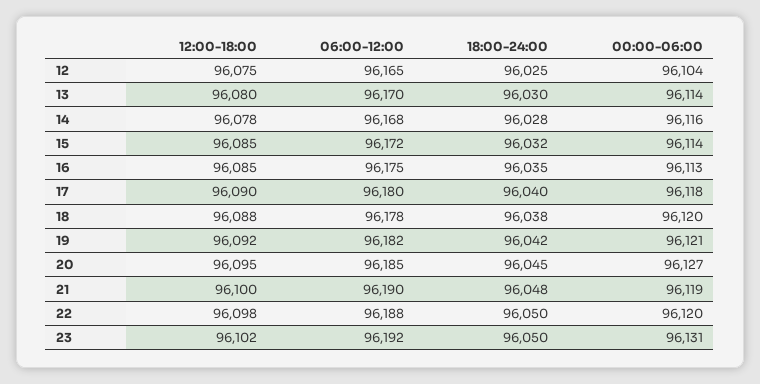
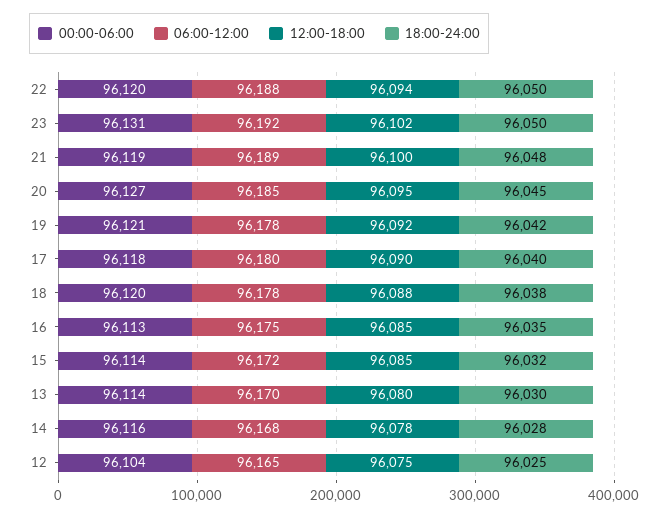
  {
    "12:00-18:00": {
      "12": 96075,
      "13": 96080,
      "14": 96078,
      "15": 96085,
      "16": 96085,
      "17": 96090,
      "18": 96088,
      "19": 96092,
      "20": 96095,
      "21": 96100,
-     "22": 96098,
+     "22": 96094,
      "23": 96102
    },
    "06:00-12:00": {
      "12": 96165,
      "13": 96170,
      "14": 96168,
      "15": 96172,
      "16": 96175,
      "17": 96180,
      "18": 96178,
-     "19": 96182,
+     "19": 96178,
      "20": 96185,
-     "21": 96190,
+     "21": 96189,
      "22": 96188,
      "23": 96192
    },
    "18:00-24:00": {
      "12": 96025,
      "13": 96030,
      "14": 96028,
      "15": 96032,
      "16": 96035,
      "17": 96040,
      "18": 96038,
      "19": 96042,
      "20": 96045,
      "21": 96048,
      "22": 96050,
      "23": 96050
    },
    "00:00-06:00": {
      "12": 96104,
      "13": 96114,
      "14": 96116,
      "15": 96114,
      "16": 96113,
      "17": 96118,
      "18": 96120,
      "19": 96121,
      "20": 96127,
      "21": 96119,
      "22": 96120,
      "23": 96131
    }
  }

